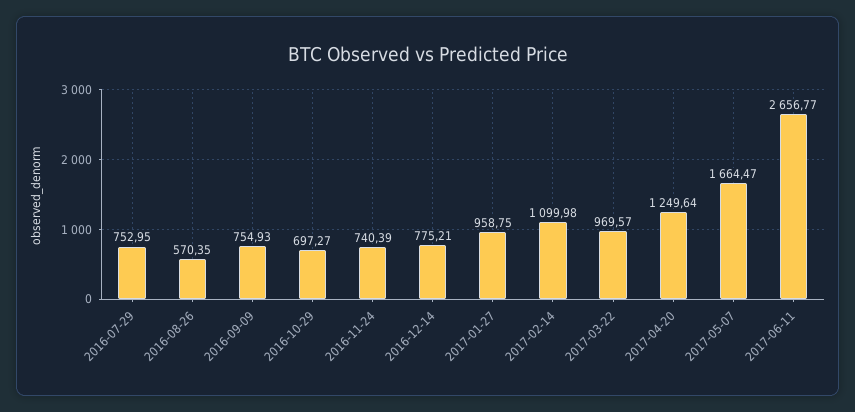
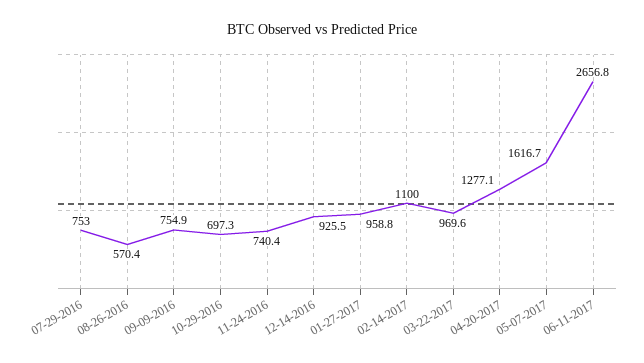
  {
    "2016-07-29": 752.95,
    "2016-08-26": 570.35,
    "2016-09-09": 754.93,
    "2016-10-29": 697.27,
    "2016-11-24": 740.39,
-   "2016-12-14": 775.21,
+   "2016-12-14": 925.5,
    "2017-01-27": 958.75,
    "2017-02-14": 1099.98,
    "2017-03-22": 969.57,
-   "2017-04-20": 1249.64,
+   "2017-04-20": 1277.1,
-   "2017-05-07": 1664.47,
+   "2017-05-07": 1616.7,
    "2017-06-11": 2656.77
  }

